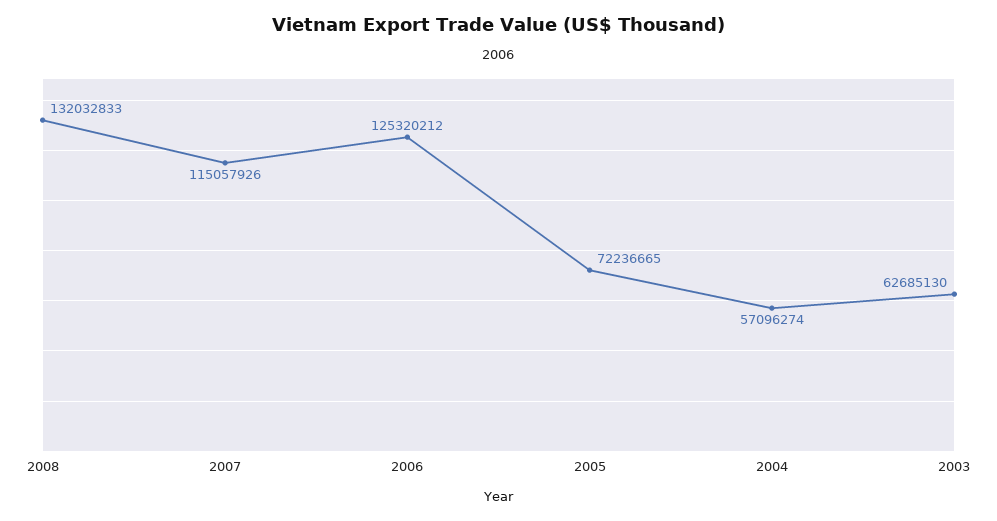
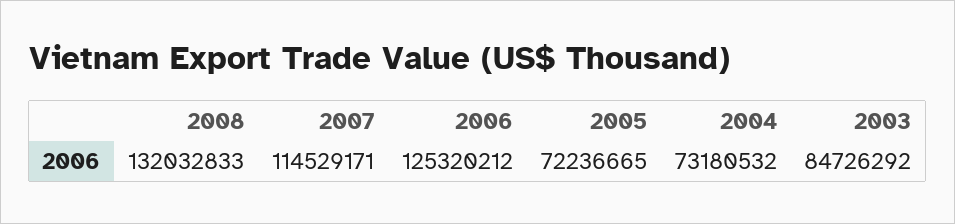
  {
    "2008": 132032833,
-   "2007": 115057926,
+   "2007": 114529171,
    "2006": 125320212,
    "2005": 72236665,
-   "2004": 57096274,
+   "2004": 73180532,
-   "2003": 62685130
+   "2003": 84726292
  }

